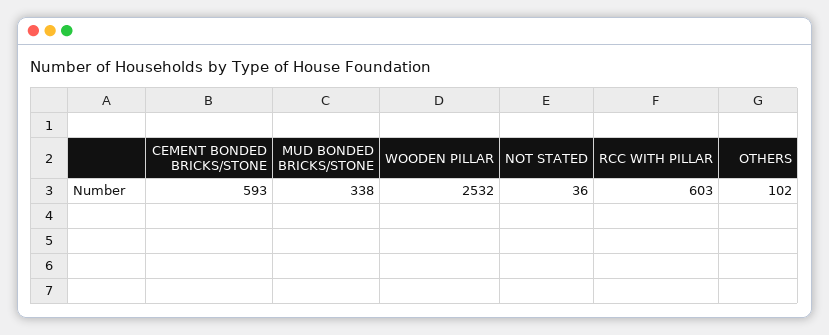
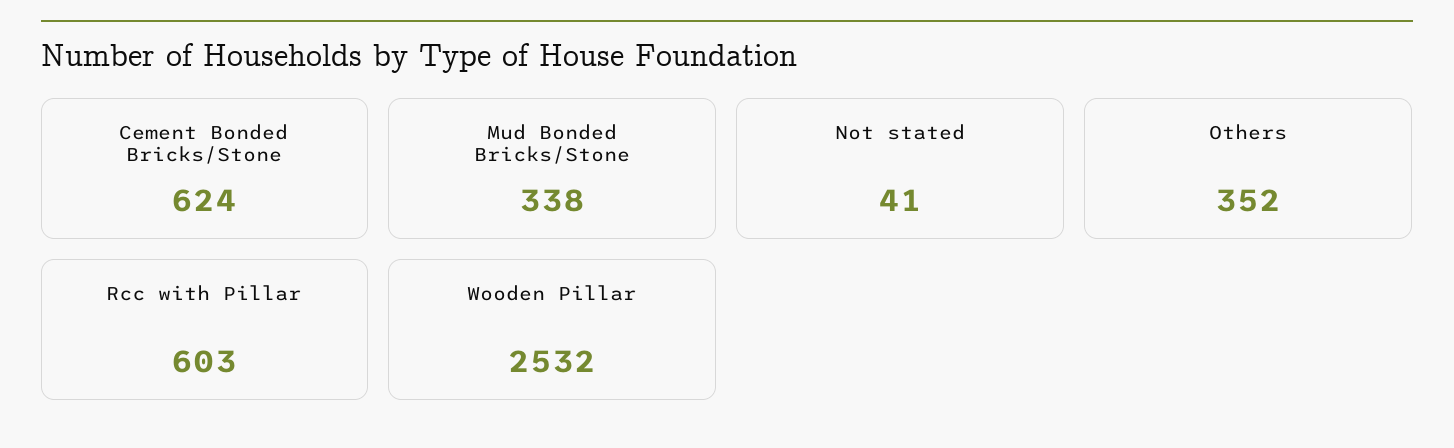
  {
-   "CEMENT BONDED BRICKS/STONE": 593,
+   "CEMENT BONDED BRICKS/STONE": 624,
    "MUD BONDED BRICKS/STONE": 338,
    "WOODEN PILLAR": 2532,
-   "NOT STATED": 36,
+   "NOT STATED": 41,
    "RCC WITH PILLAR": 603,
-   "OTHERS": 102
+   "OTHERS": 352
  }

